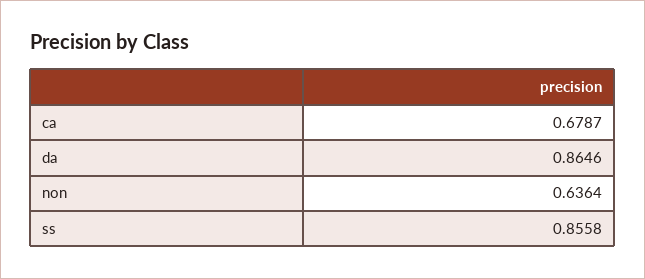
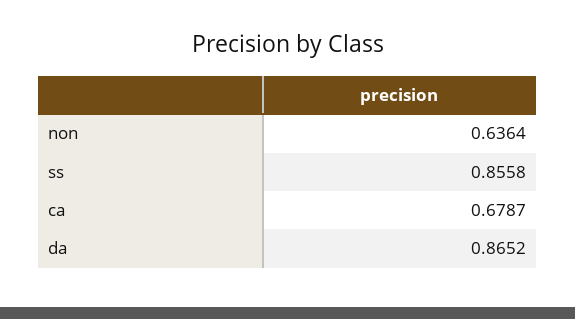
  {
    "ca": 0.6787,
-   "da": 0.8646,
+   "da": 0.8652,
    "non": 0.6364,
    "ss": 0.8558
  }

